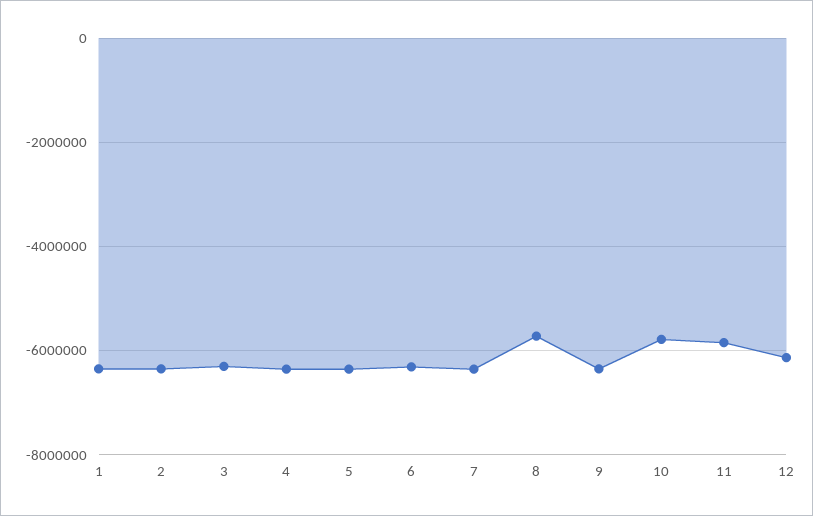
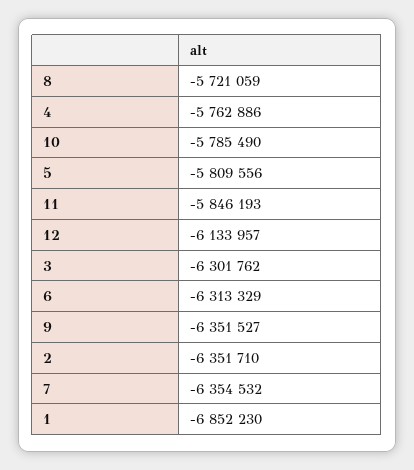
  {
-   "1": -6400000,
+   "1": -6852230,
    "2": -6351710,
    "3": -6301762,
-   "4": -6400000,
+   "4": -5762886,
-   "5": -6400000,
+   "5": -5809556,
    "6": -6313329,
    "7": -6354532,
    "8": -5721059,
    "9": -6351527,
    "10": -5785490,
    "11": -5846193,
    "12": -6133957
  }

